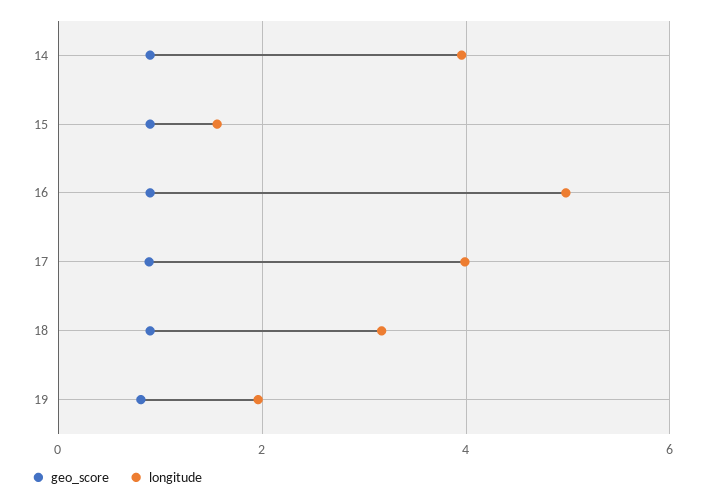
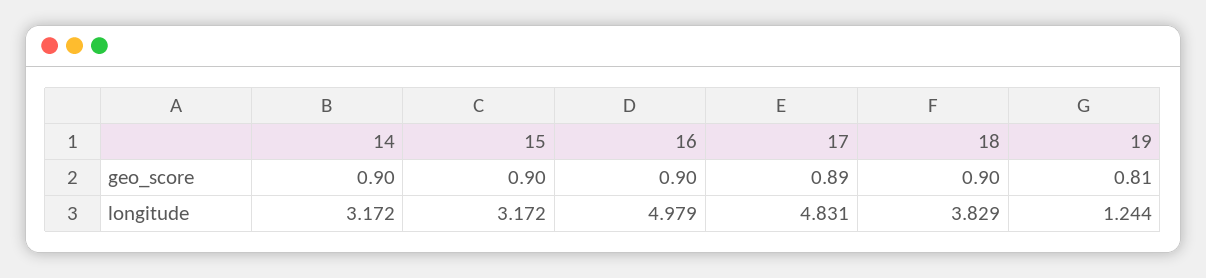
  {
    "geo_score": {
      "14": 0.9,
      "15": 0.9,
      "16": 0.9,
      "17": 0.89,
      "18": 0.9,
      "19": 0.81
    },
    "longitude": {
-     "14": 4,
+     "14": 3.172,
-     "15": 1.6,
+     "15": 3.172,
      "16": 4.979,
-     "17": 4,
+     "17": 4.831,
-     "18": 3.2,
+     "18": 3.829,
-     "19": 2
+     "19": 1.244
    }
  }

